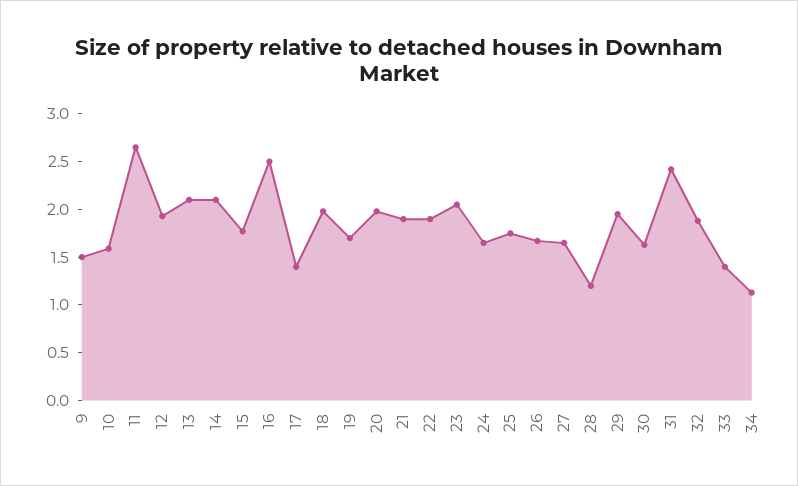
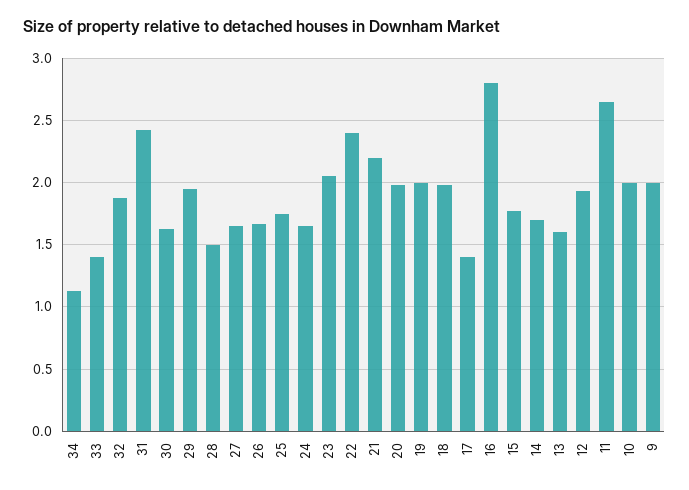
  {
-   "9": 1.5,
+   "9": 2,
-   "10": 1.6,
+   "10": 2,
    "11": 2.65,
    "12": 1.95,
-   "13": 2.1,
+   "13": 1.6,
-   "14": 2.1,
+   "14": 1.7,
    "15": 1.75,
-   "16": 2.5,
+   "16": 2.8,
    "17": 1.4,
    "18": 2,
-   "19": 1.7,
+   "19": 2,
    "20": 2,
-   "21": 1.9,
+   "21": 2.2,
-   "22": 1.9,
+   "22": 2.4,
    "23": 2.05,
    "24": 1.65,
    "25": 1.75,
    "26": 1.65,
    "27": 1.65,
-   "28": 1.2,
+   "28": 1.5,
    "29": 1.95,
    "30": 1.65,
    "31": 2.4,
    "32": 1.9,
    "33": 1.4,
    "34": 1.15
  }

